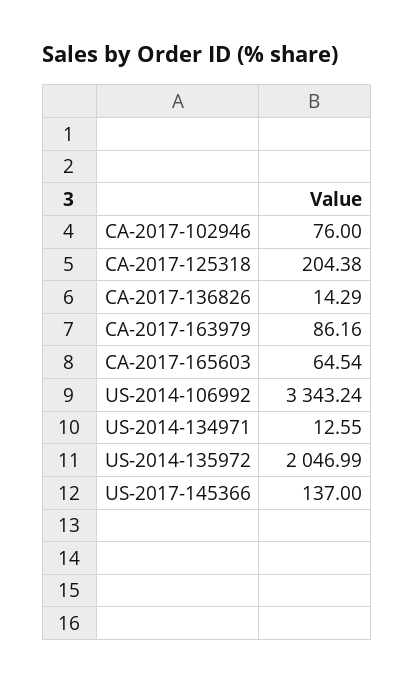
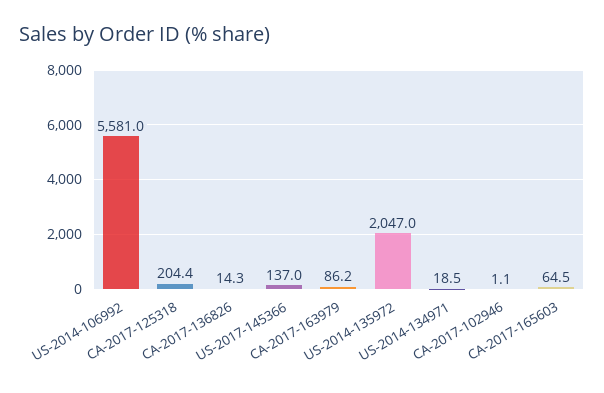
  {
-   "CA-2017-102946": 76,
+   "CA-2017-102946": 1.1,
    "CA-2017-125318": 204.38,
    "CA-2017-136826": 14.29,
    "CA-2017-163979": 86.16,
    "CA-2017-165603": 64.54,
-   "US-2014-106992": 3343.24,
+   "US-2014-106992": 5581,
-   "US-2014-134971": 12.55,
+   "US-2014-134971": 18.5,
    "US-2014-135972": 2046.99,
    "US-2017-145366": 137
  }

